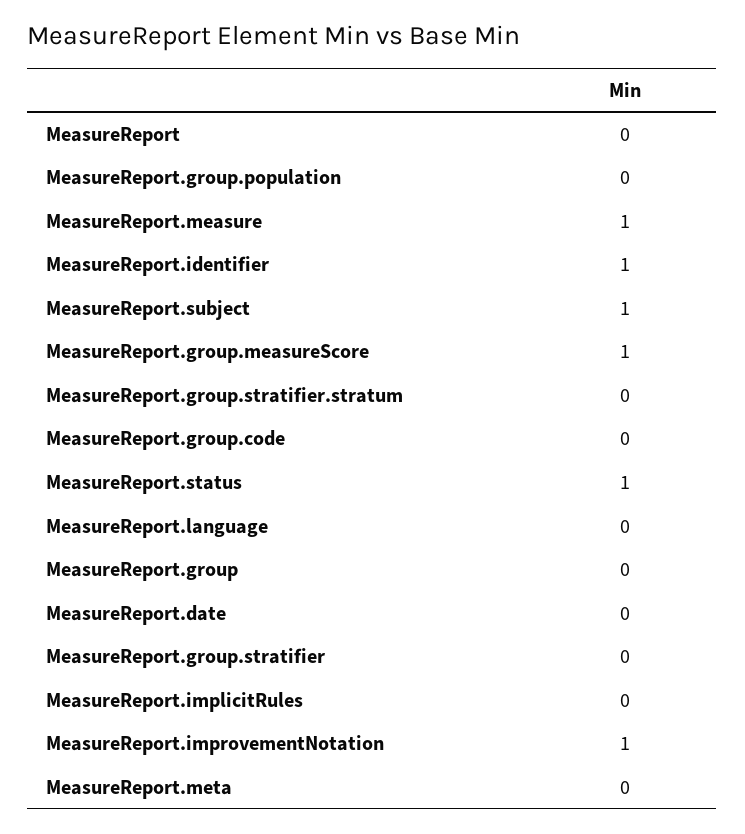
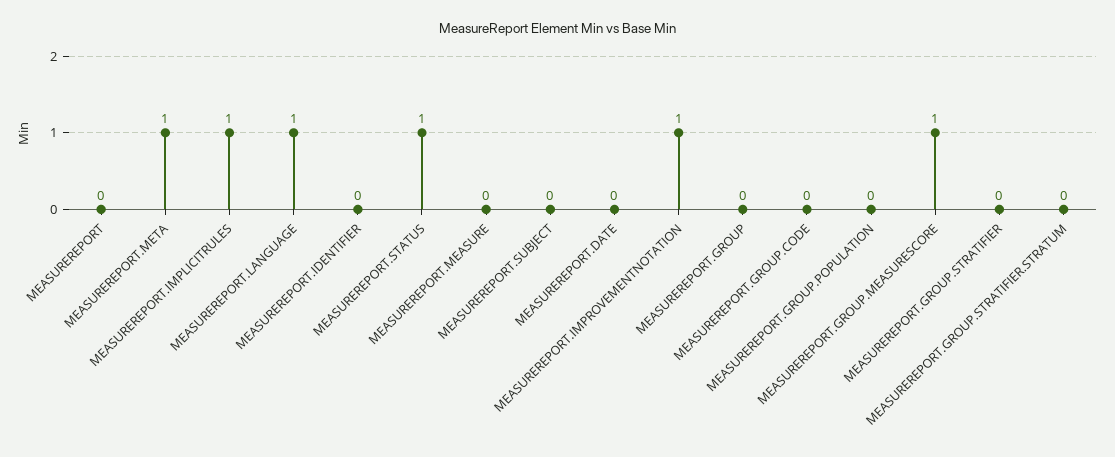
  {
    "MeasureReport": 0,
    "MeasureReport.group.population": 0,
-   "MeasureReport.measure": 1,
+   "MeasureReport.measure": 0,
-   "MeasureReport.identifier": 1,
+   "MeasureReport.identifier": 0,
-   "MeasureReport.subject": 1,
+   "MeasureReport.subject": 0,
    "MeasureReport.group.measureScore": 1,
    "MeasureReport.group.stratifier.stratum": 0,
    "MeasureReport.group.code": 0,
    "MeasureReport.status": 1,
-   "MeasureReport.language": 0,
+   "MeasureReport.language": 1,
    "MeasureReport.group": 0,
    "MeasureReport.date": 0,
    "MeasureReport.group.stratifier": 0,
-   "MeasureReport.implicitRules": 0,
+   "MeasureReport.implicitRules": 1,
    "MeasureReport.improvementNotation": 1,
-   "MeasureReport.meta": 0
+   "MeasureReport.meta": 1
  }

